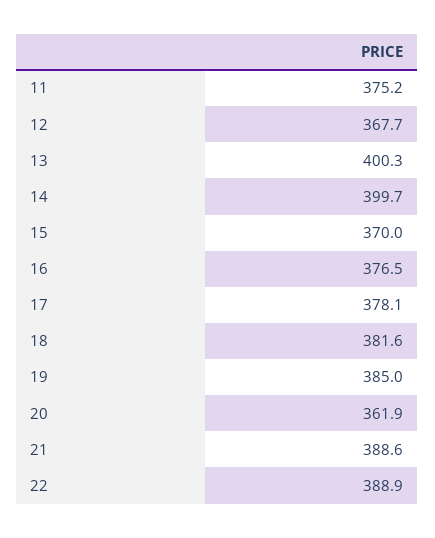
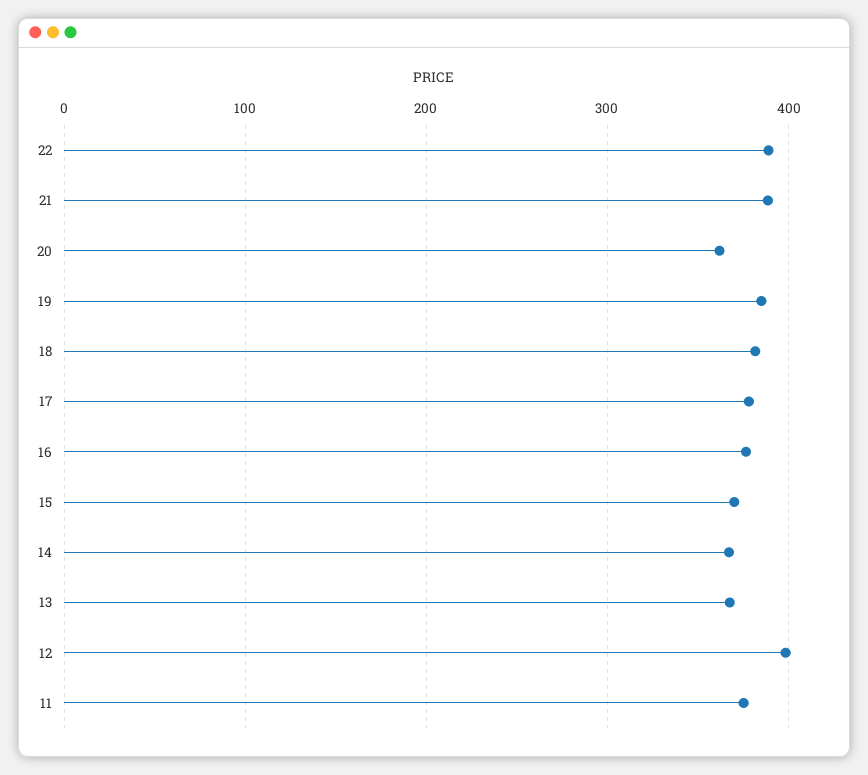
  {
    "11": 375.2,
-   "12": 367.7,
+   "12": 400,
-   "13": 400.3,
+   "13": 370,
-   "14": 399.7,
+   "14": 370,
    "15": 370,
    "16": 376.5,
    "17": 378.1,
    "18": 381.6,
    "19": 385,
    "20": 361.9,
    "21": 388.6,
    "22": 388.9
  }

